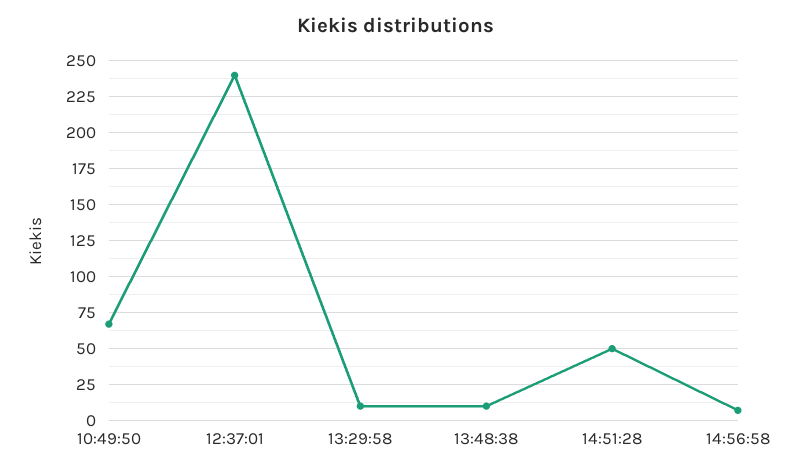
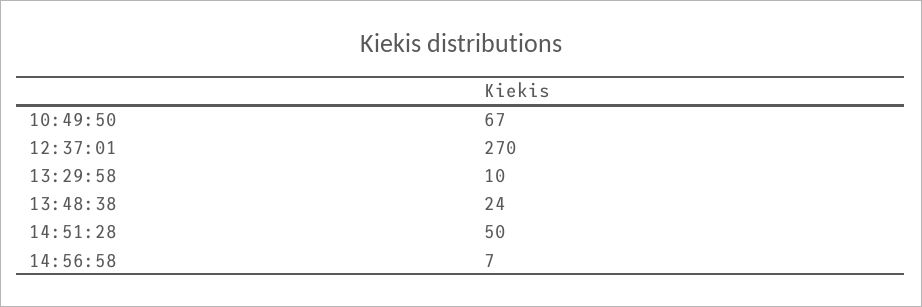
  {
    "10:49:50": 67,
-   "12:37:01": 240,
+   "12:37:01": 270,
    "13:29:58": 10,
-   "13:48:38": 10,
+   "13:48:38": 24,
    "14:51:28": 50,
    "14:56:58": 7
  }

